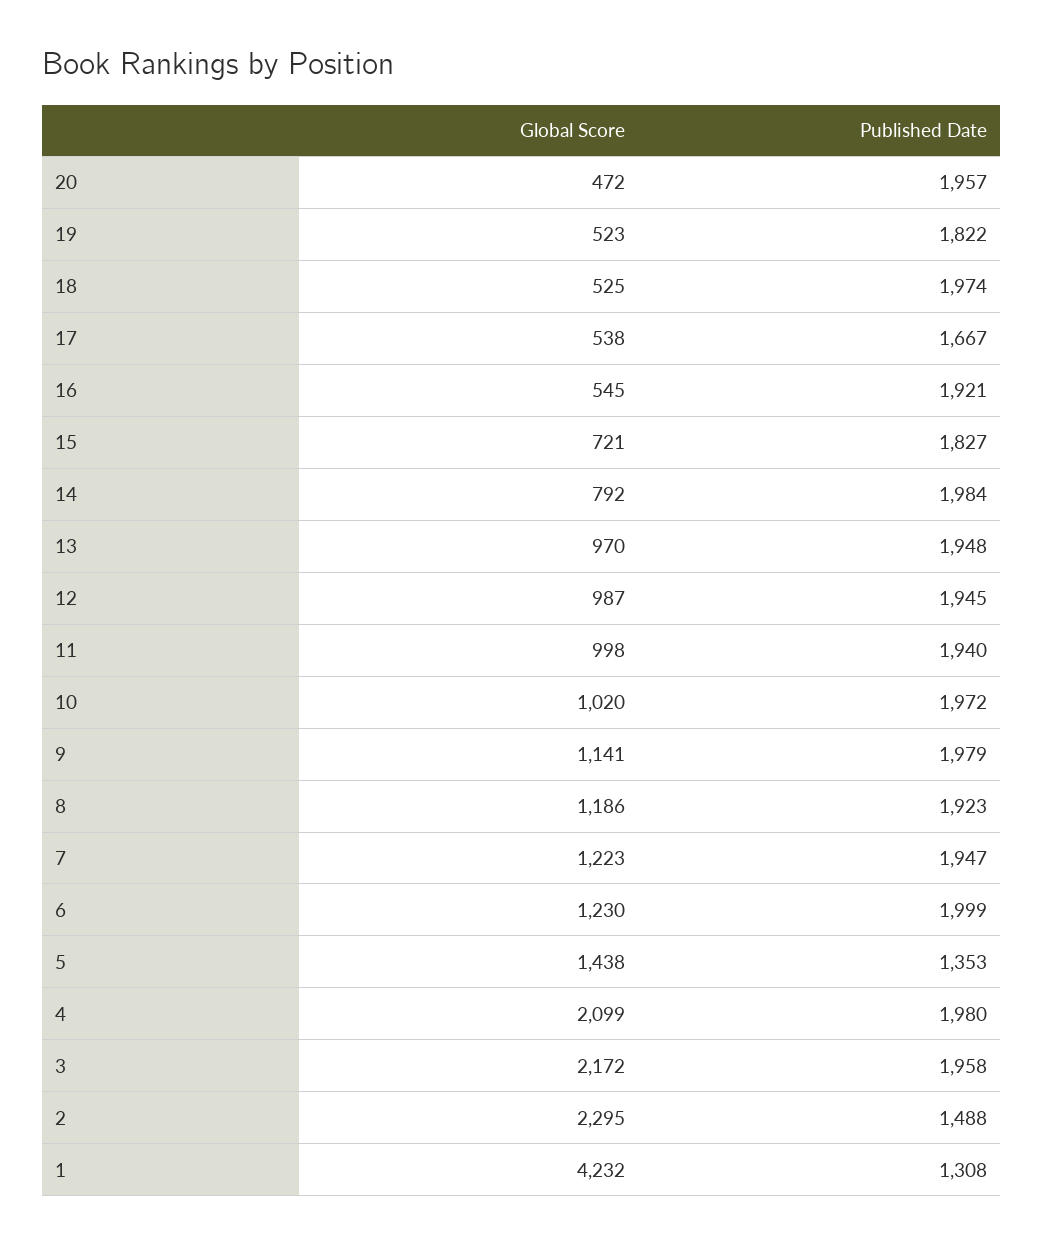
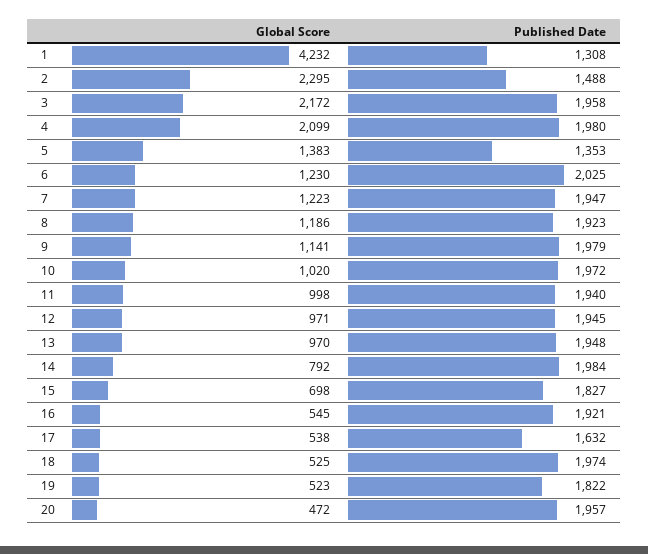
  {
    "Global Score": {
      "20": 472,
      "19": 523,
      "18": 525,
      "17": 538,
      "16": 545,
-     "15": 721,
+     "15": 698,
      "14": 792,
      "13": 970,
-     "12": 987,
+     "12": 971,
      "11": 998,
      "10": 1020,
      "9": 1141,
      "8": 1186,
      "7": 1223,
      "6": 1230,
-     "5": 1438,
+     "5": 1383,
      "4": 2099,
      "3": 2172,
      "2": 2295,
      "1": 4232
    },
    "Published Date": {
      "20": 1957,
      "19": 1822,
      "18": 1974,
-     "17": 1667,
+     "17": 1632,
      "16": 1921,
      "15": 1827,
      "14": 1984,
      "13": 1948,
      "12": 1945,
      "11": 1940,
      "10": 1972,
      "9": 1979,
      "8": 1923,
      "7": 1947,
-     "6": 1999,
+     "6": 2025,
      "5": 1353,
      "4": 1980,
      "3": 1958,
      "2": 1488,
      "1": 1308
    }
  }

